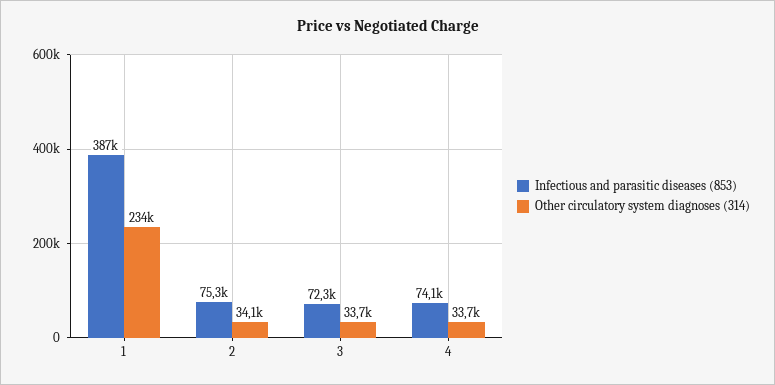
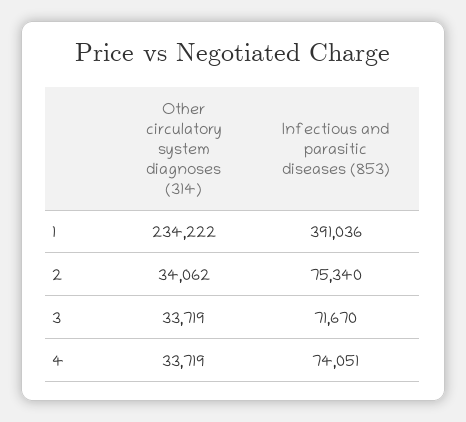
  {
    "Infectious and parasitic diseases (853)": {
-     "1": 387000,
+     "1": 391036,
      "2": 75340,
-     "3": 72300,
+     "3": 71670,
      "4": 74051
    },
    "Other circulatory system diagnoses (314)": {
      "1": 234222,
      "2": 34062,
      "3": 33719,
      "4": 33719
    }
  }

